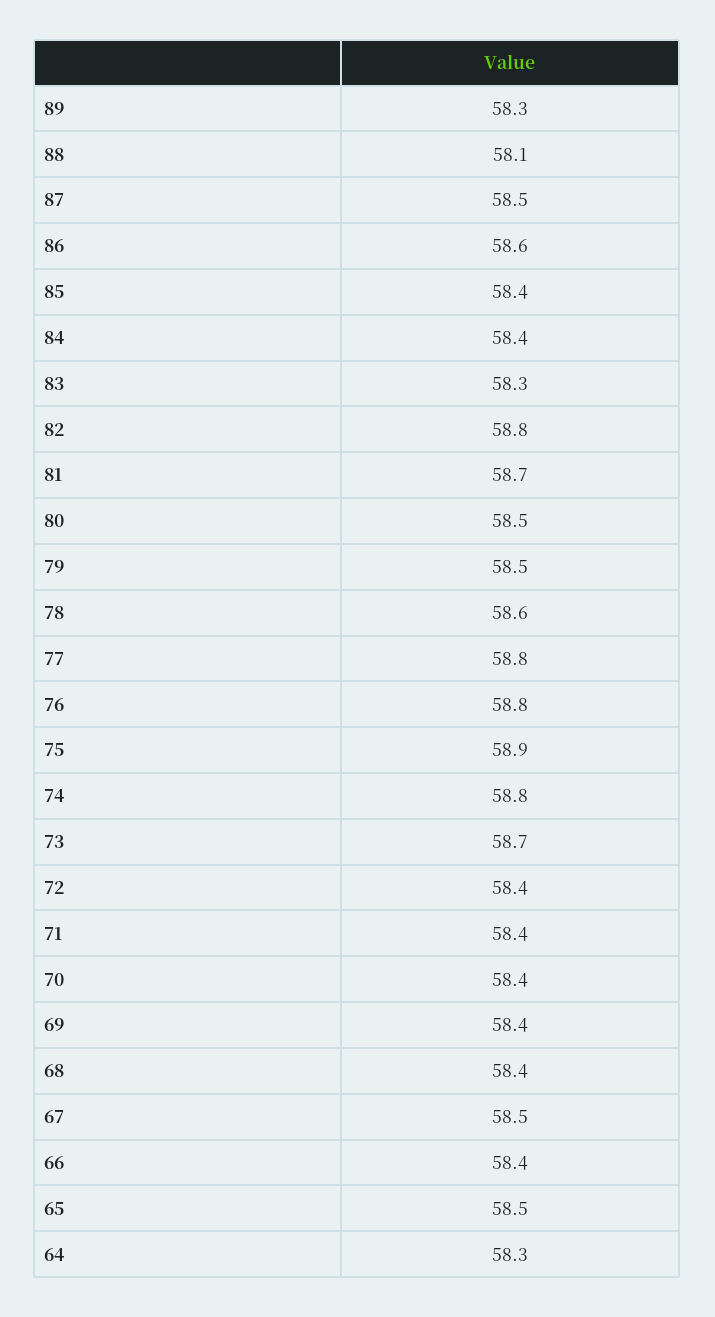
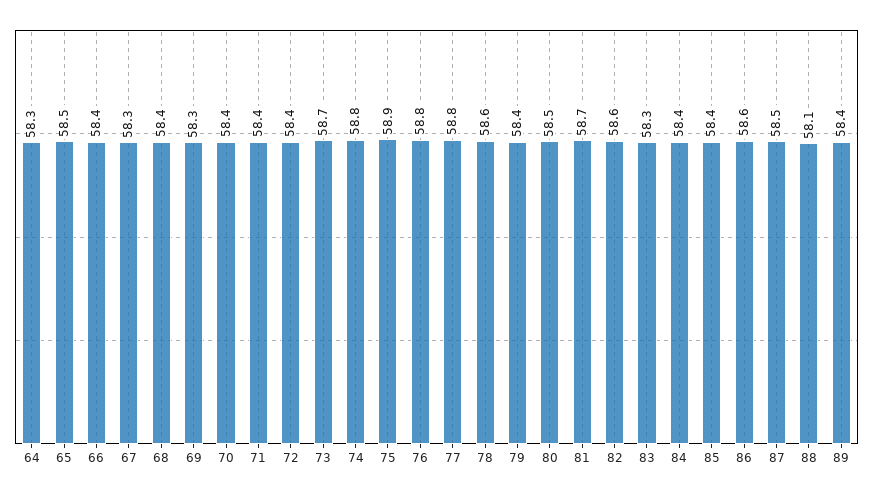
  {
-   "89": 58.3,
+   "89": 58.4,
    "88": 58.1,
    "87": 58.5,
    "86": 58.6,
    "85": 58.4,
    "84": 58.4,
    "83": 58.3,
-   "82": 58.8,
+   "82": 58.6,
    "81": 58.7,
    "80": 58.5,
-   "79": 58.5,
+   "79": 58.4,
    "78": 58.6,
    "77": 58.8,
    "76": 58.8,
    "75": 58.9,
    "74": 58.8,
    "73": 58.7,
    "72": 58.4,
    "71": 58.4,
    "70": 58.4,
-   "69": 58.4,
+   "69": 58.3,
    "68": 58.4,
-   "67": 58.5,
+   "67": 58.3,
    "66": 58.4,
    "65": 58.5,
    "64": 58.3
  }

